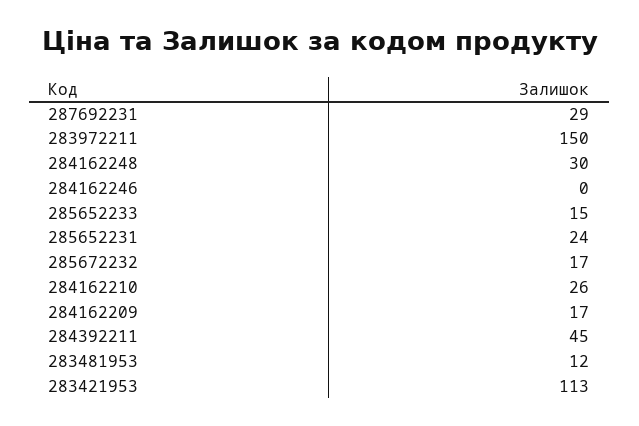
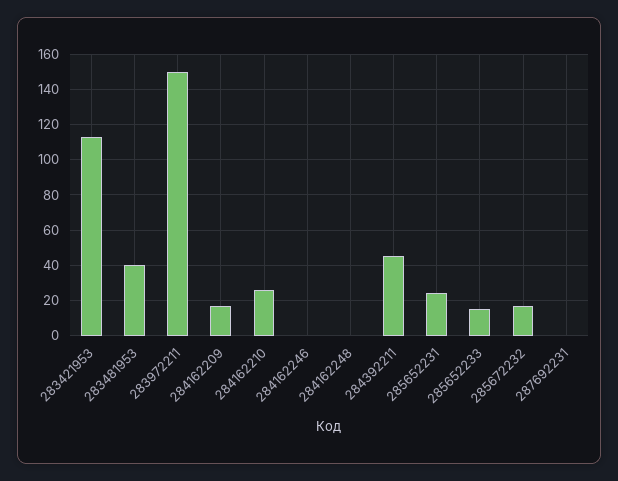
  {
-   "287692231": 29,
+   "287692231": 0,
    "283972211": 150,
-   "284162248": 30,
+   "284162248": 0,
    "284162246": 0,
    "285652233": 15,
    "285652231": 24,
    "285672232": 17,
    "284162210": 26,
    "284162209": 17,
    "284392211": 45,
-   "283481953": 12,
+   "283481953": 40,
    "283421953": 113
  }

